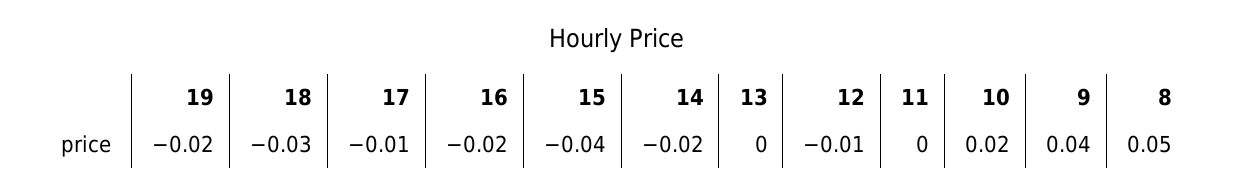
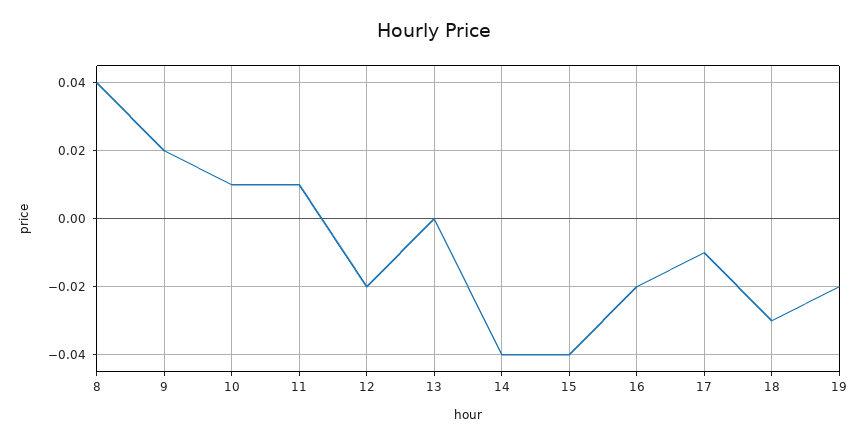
  {
    "19": -0.02,
    "18": -0.03,
    "17": -0.01,
    "16": -0.02,
    "15": -0.04,
-   "14": -0.02,
+   "14": -0.04,
    "13": 0,
-   "12": -0.01,
+   "12": -0.02,
-   "11": 0,
+   "11": 0.01,
-   "10": 0.02,
+   "10": 0.01,
-   "9": 0.04,
+   "9": 0.02,
-   "8": 0.05
+   "8": 0.04
  }

